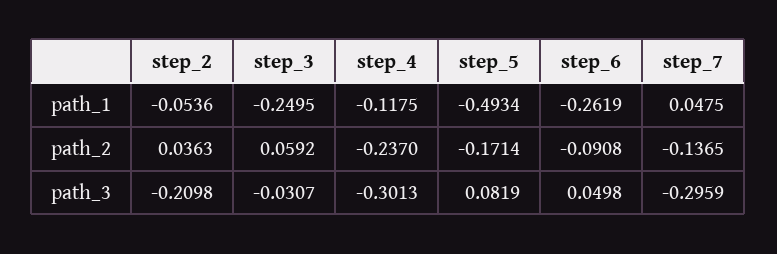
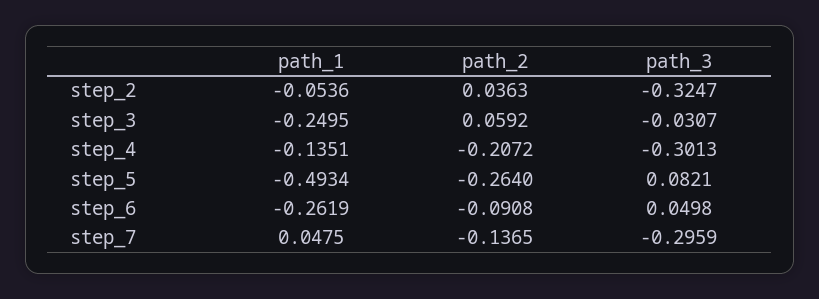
  {
    "step_2": {
      "path_1": -0.0536,
      "path_2": 0.0363,
-     "path_3": -0.2098
+     "path_3": -0.3247
    },
    "step_3": {
      "path_1": -0.2495,
      "path_2": 0.0592,
      "path_3": -0.0307
    },
    "step_4": {
-     "path_1": -0.1175,
+     "path_1": -0.1351,
-     "path_2": -0.237,
+     "path_2": -0.2072,
      "path_3": -0.3013
    },
    "step_5": {
      "path_1": -0.4934,
-     "path_2": -0.1714,
+     "path_2": -0.264,
-     "path_3": 0.0819
+     "path_3": 0.0821
    },
    "step_6": {
      "path_1": -0.2619,
      "path_2": -0.0908,
      "path_3": 0.0498
    },
    "step_7": {
      "path_1": 0.0475,
      "path_2": -0.1365,
      "path_3": -0.2959
    }
  }

